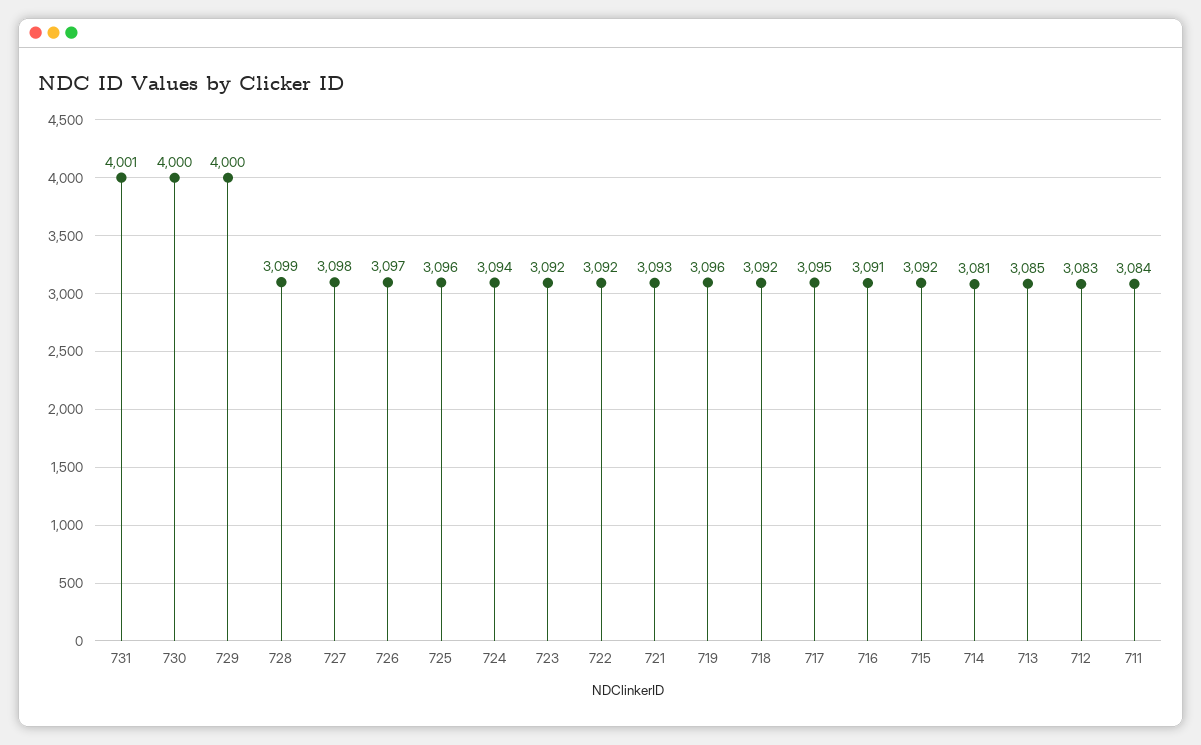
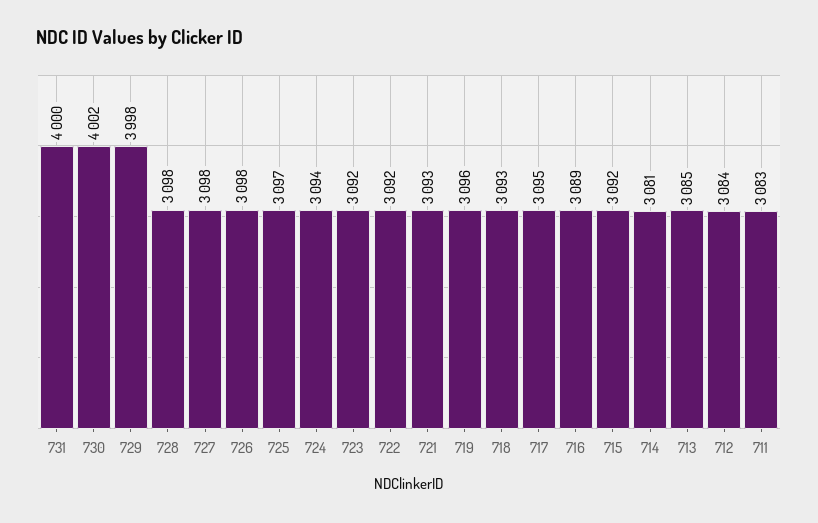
  {
-   "731": 4001,
+   "731": 4000,
-   "730": 4000,
+   "730": 4002,
-   "729": 4000,
+   "729": 3998,
-   "728": 3099,
+   "728": 3098,
    "727": 3098,
-   "726": 3097,
+   "726": 3098,
-   "725": 3096,
+   "725": 3097,
    "724": 3094,
    "723": 3092,
    "722": 3092,
    "721": 3093,
    "719": 3096,
-   "718": 3092,
+   "718": 3093,
    "717": 3095,
-   "716": 3091,
+   "716": 3089,
    "715": 3092,
    "714": 3081,
    "713": 3085,
-   "712": 3083,
+   "712": 3084,
-   "711": 3084
+   "711": 3083
  }

